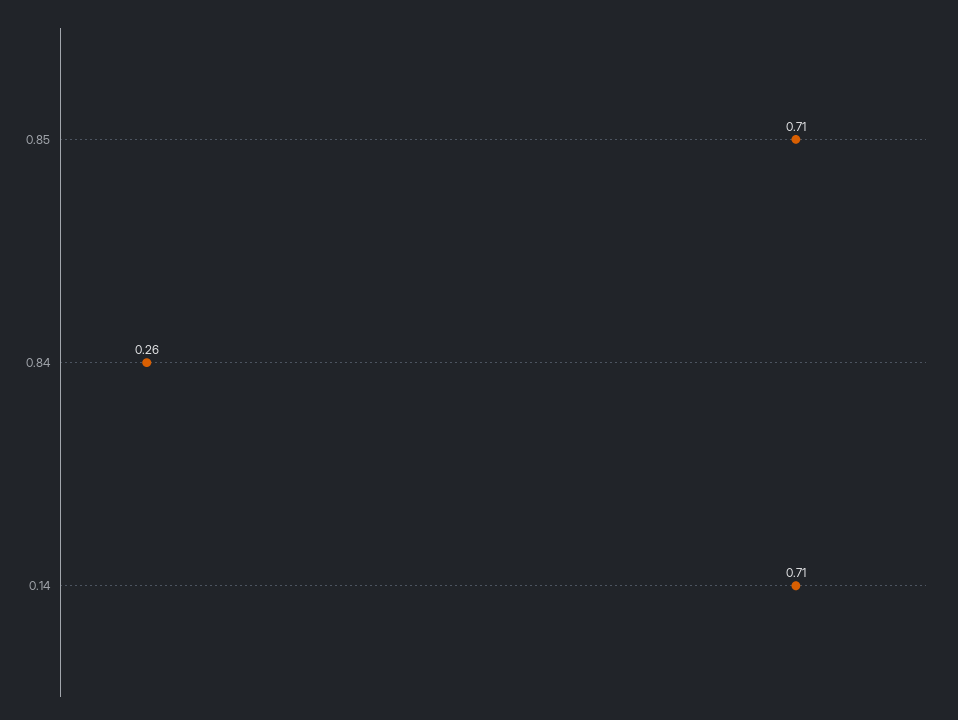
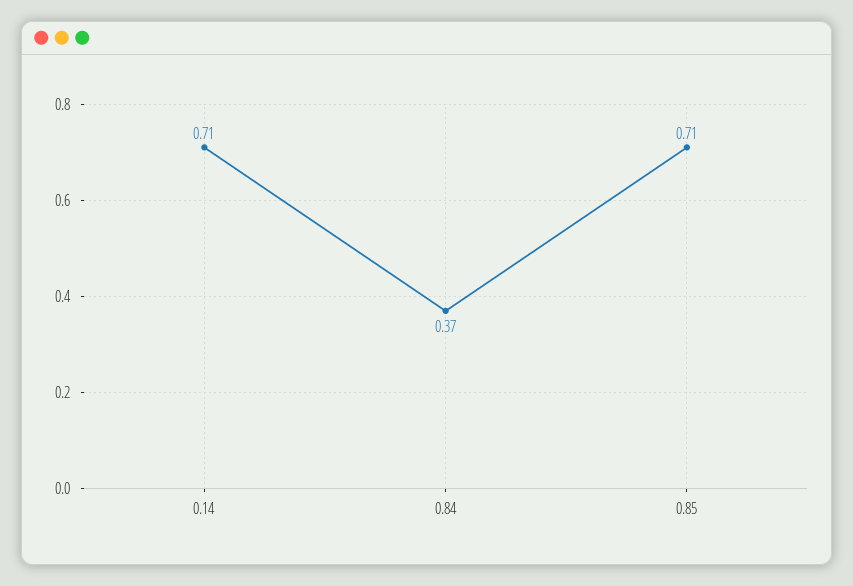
  {
    "0.85": 0.71,
-   "0.84": 0.26,
+   "0.84": 0.37,
    "0.14": 0.71
  }

